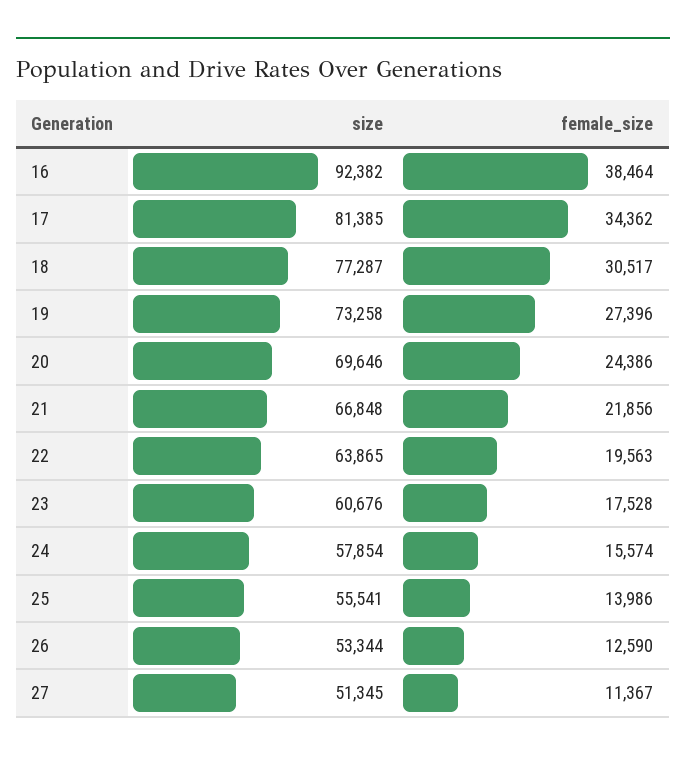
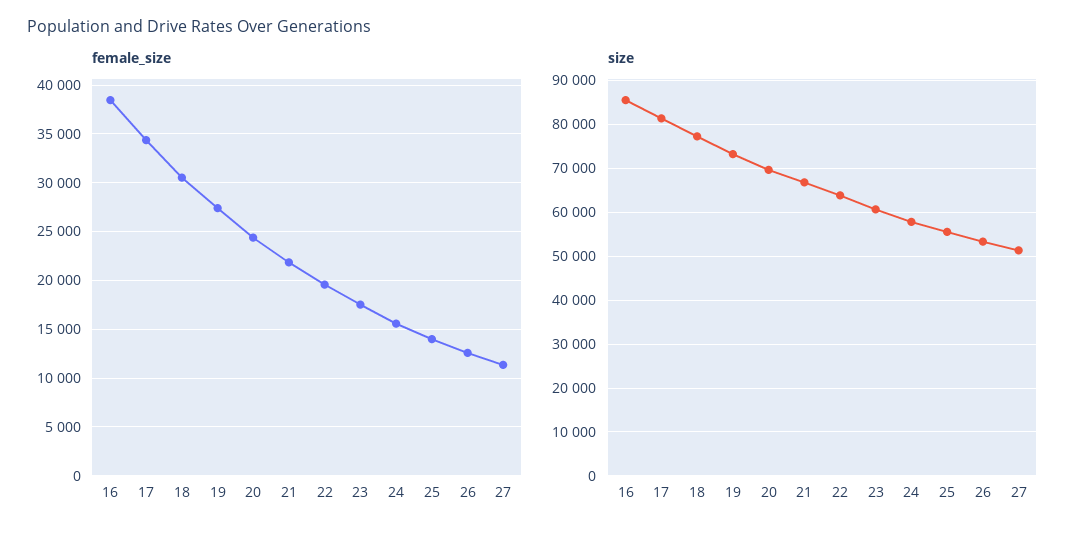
  {
    "size": {
-     "16": 92382,
+     "16": 86000,
      "17": 81385,
      "18": 77287,
      "19": 73258,
      "20": 69646,
      "21": 66848,
      "22": 63865,
      "23": 60676,
      "24": 57854,
      "25": 55541,
      "26": 53344,
      "27": 51345
    },
    "female_size": {
      "16": 38464,
      "17": 34362,
      "18": 30517,
      "19": 27396,
      "20": 24386,
      "21": 21856,
      "22": 19563,
      "23": 17528,
      "24": 15574,
      "25": 13986,
      "26": 12590,
      "27": 11367
    }
  }

